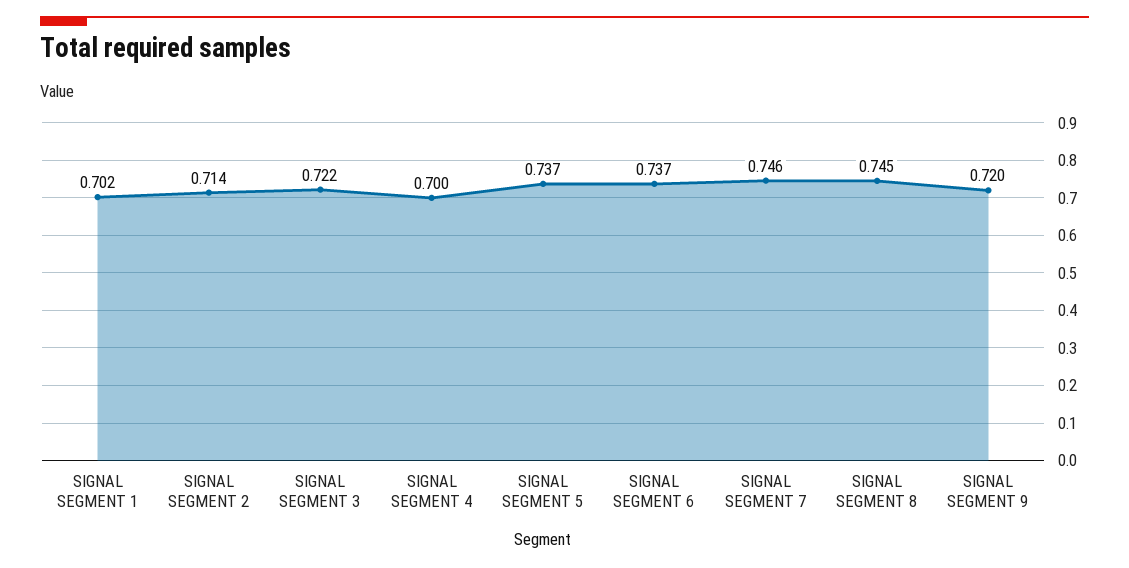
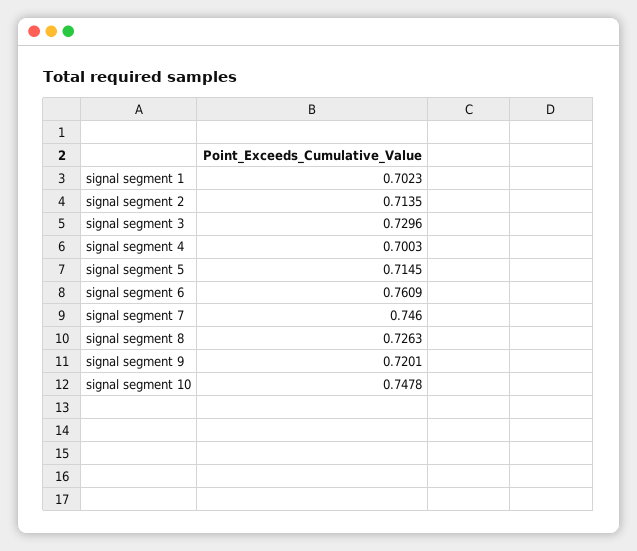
  {
    "SIGNAL SEGMENT 1": 0.7023,
    "SIGNAL SEGMENT 2": 0.7135,
-   "SIGNAL SEGMENT 3": 0.722,
+   "SIGNAL SEGMENT 3": 0.7296,
    "SIGNAL SEGMENT 4": 0.7003,
-   "SIGNAL SEGMENT 5": 0.737,
+   "SIGNAL SEGMENT 5": 0.7145,
-   "SIGNAL SEGMENT 6": 0.737,
+   "SIGNAL SEGMENT 6": 0.7609,
    "SIGNAL SEGMENT 7": 0.746,
-   "SIGNAL SEGMENT 8": 0.745,
+   "SIGNAL SEGMENT 8": 0.7263,
-   "SIGNAL SEGMENT 9": 0.7201
+   "SIGNAL SEGMENT 9": 0.7201,
+   "signal segment 10": 0.7478
  }

